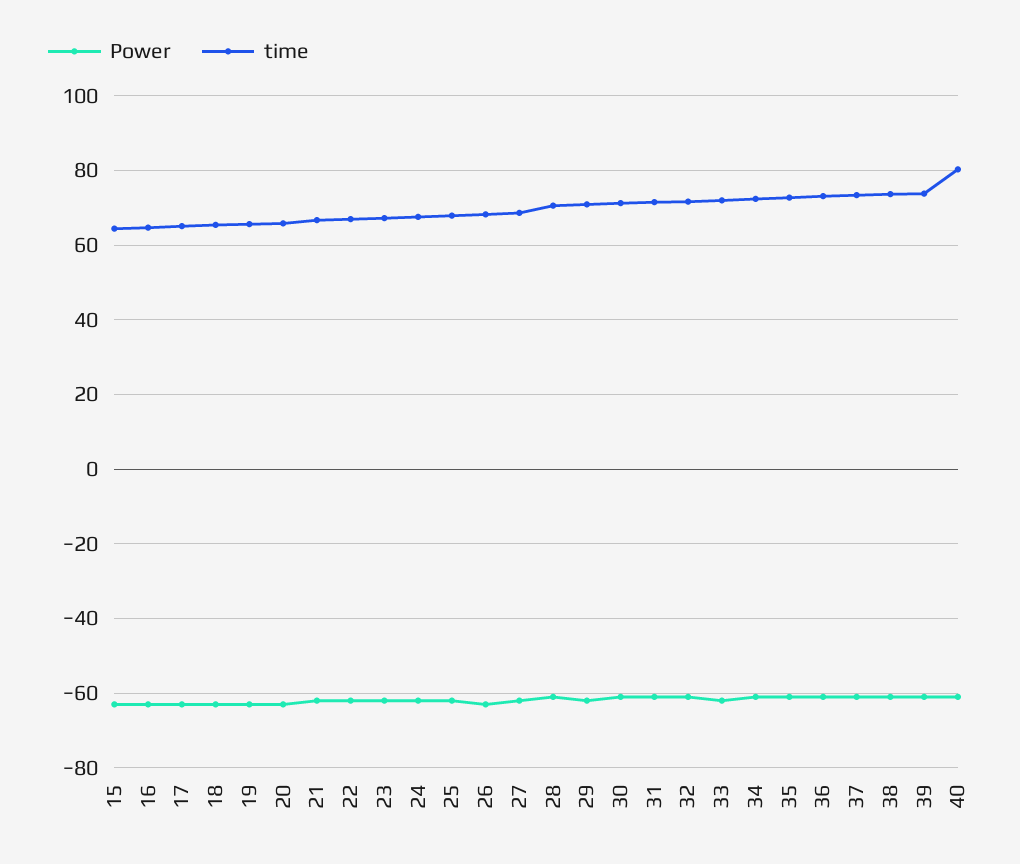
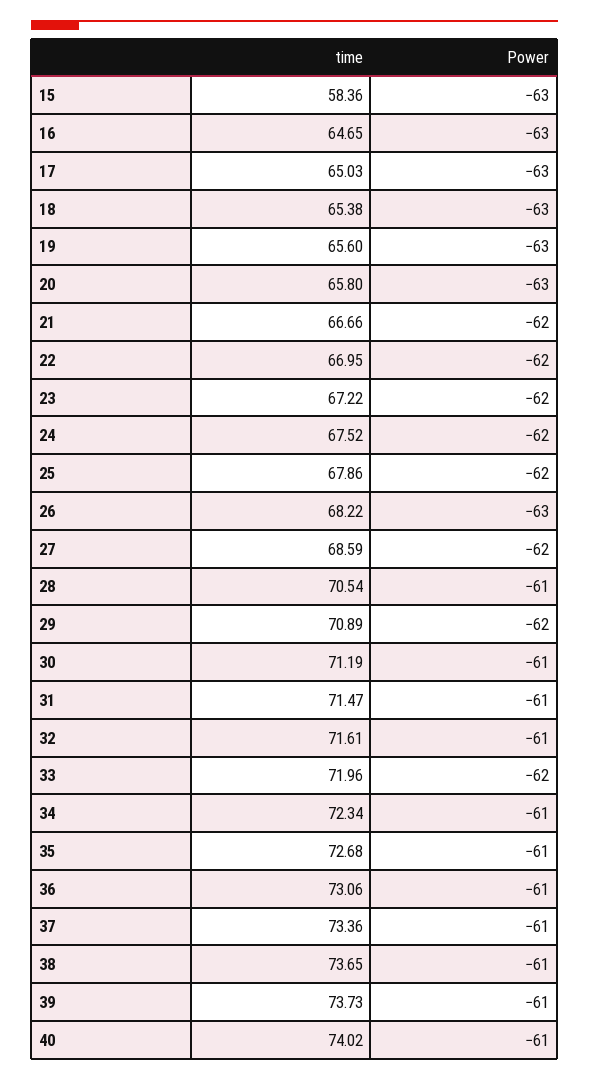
  {
    "Power": {
      "15": -63,
      "16": -63,
      "17": -63,
      "18": -63,
      "19": -63,
      "20": -63,
      "21": -62,
      "22": -62,
      "23": -62,
      "24": -62,
      "25": -62,
      "26": -63,
      "27": -62,
      "28": -61,
      "29": -62,
      "30": -61,
      "31": -61,
      "32": -61,
      "33": -62,
      "34": -61,
      "35": -61,
      "36": -61,
      "37": -61,
      "38": -61,
      "39": -61,
      "40": -61
    },
    "time": {
-     "15": 64,
+     "15": 58.36,
      "16": 64.65,
      "17": 65.03,
      "18": 65.38,
      "19": 65.6,
      "20": 65.8,
      "21": 66.66,
      "22": 66.95,
      "23": 67.22,
      "24": 67.52,
      "25": 67.86,
      "26": 68.22,
      "27": 68.59,
      "28": 70.54,
      "29": 70.89,
      "30": 71.19,
      "31": 71.47,
      "32": 71.61,
      "33": 71.96,
      "34": 72.34,
      "35": 72.68,
      "36": 73.06,
      "37": 73.36,
      "38": 73.65,
      "39": 73.73,
-     "40": 80
+     "40": 74.02
    }
  }

